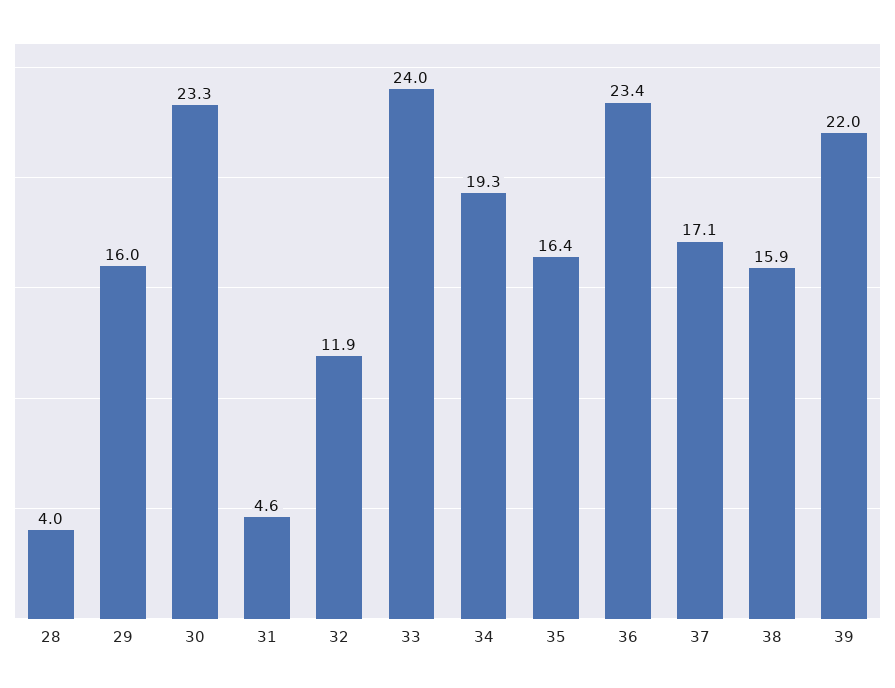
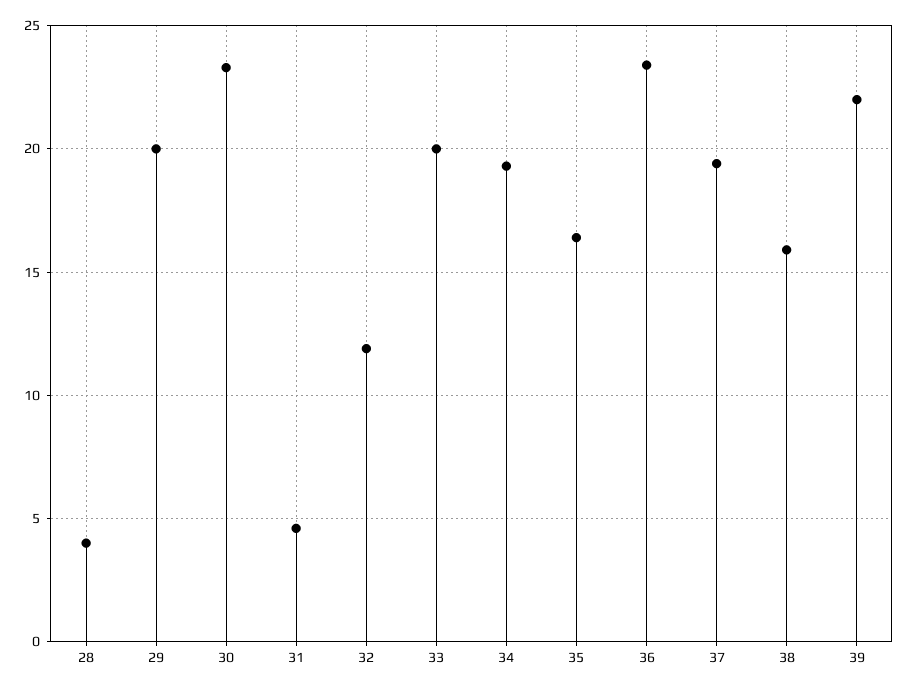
  {
    "28": 4,
-   "29": 16,
+   "29": 20,
    "30": 23.3,
    "31": 4.6,
    "32": 11.9,
-   "33": 24,
+   "33": 20,
    "34": 19.3,
    "35": 16.4,
    "36": 23.4,
-   "37": 17.1,
+   "37": 19.5,
    "38": 15.9,
    "39": 22
  }

